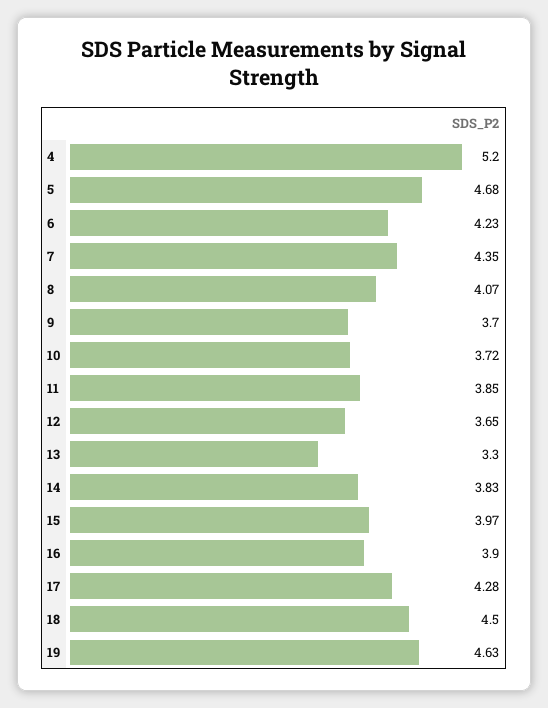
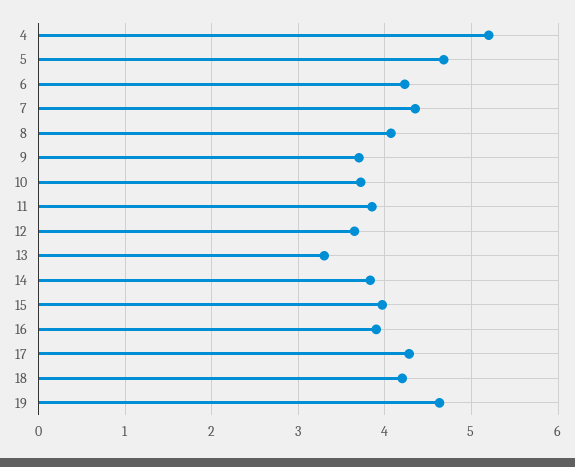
  {
    "4": 5.2,
    "5": 4.68,
    "6": 4.23,
    "7": 4.35,
    "8": 4.07,
    "9": 3.7,
    "10": 3.72,
    "11": 3.85,
    "12": 3.65,
    "13": 3.3,
    "14": 3.83,
    "15": 3.97,
    "16": 3.9,
    "17": 4.28,
-   "18": 4.5,
+   "18": 4.2,
    "19": 4.63
  }

